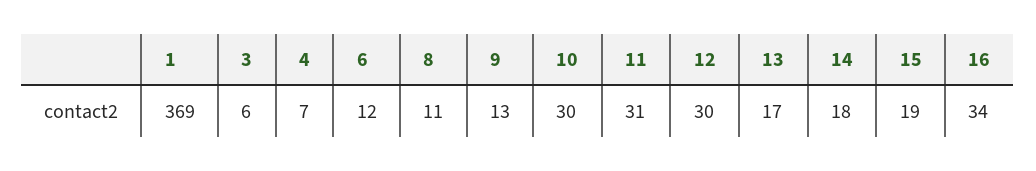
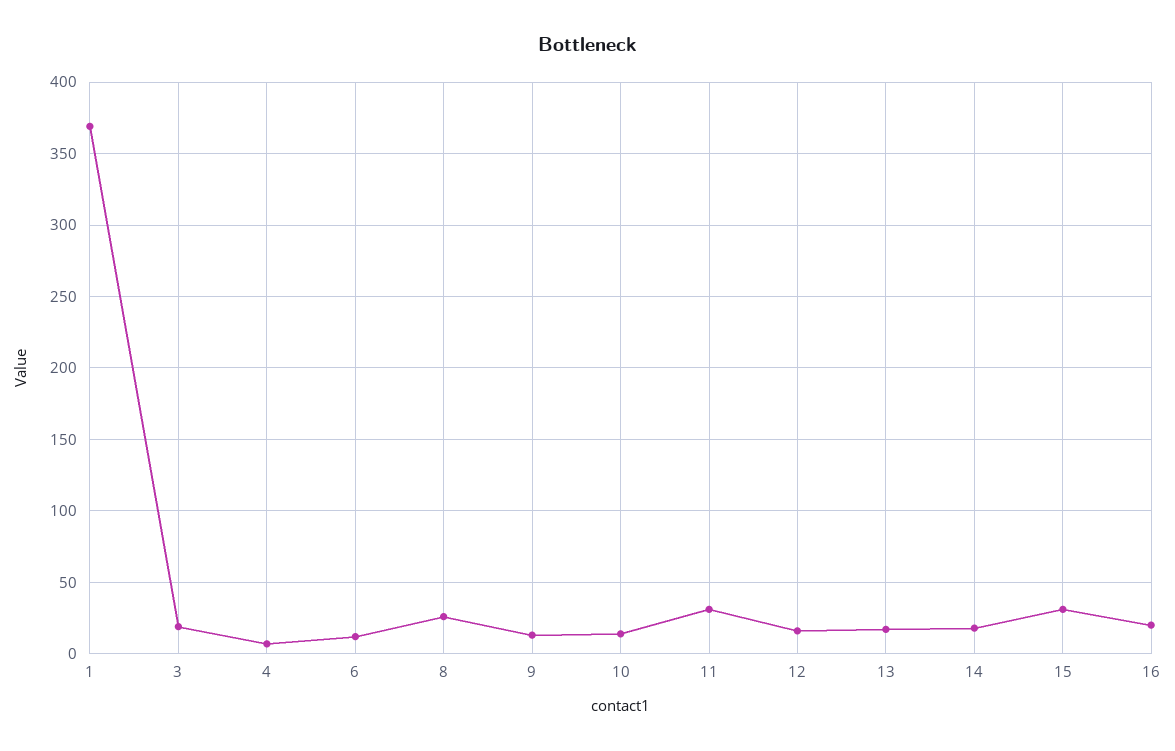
  {
    "1": 369,
-   "3": 6,
+   "3": 20,
    "4": 7,
    "6": 12,
-   "8": 11,
+   "8": 25,
    "9": 13,
-   "10": 30,
+   "10": 15,
    "11": 31,
-   "12": 30,
+   "12": 15,
    "13": 17,
    "14": 18,
-   "15": 19,
+   "15": 30,
-   "16": 34
+   "16": 20
  }

